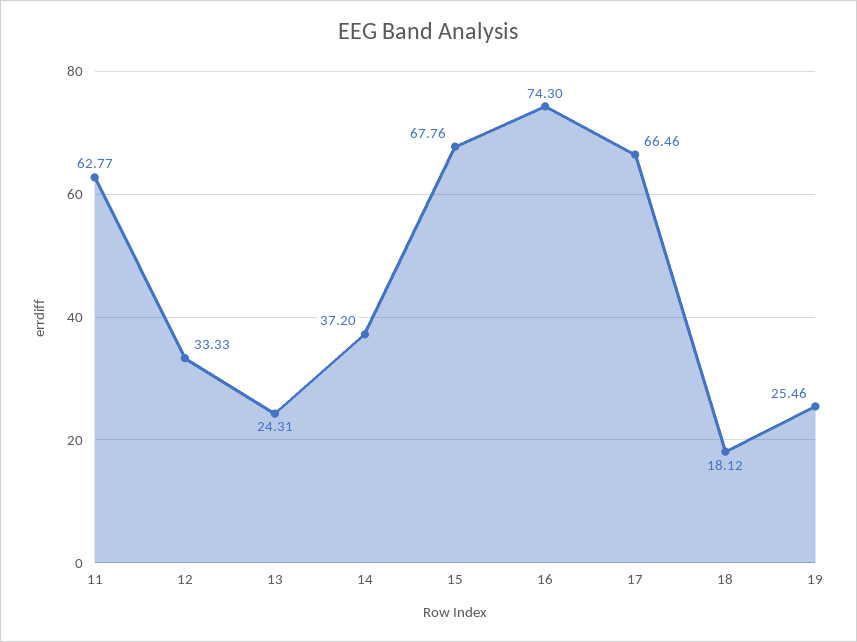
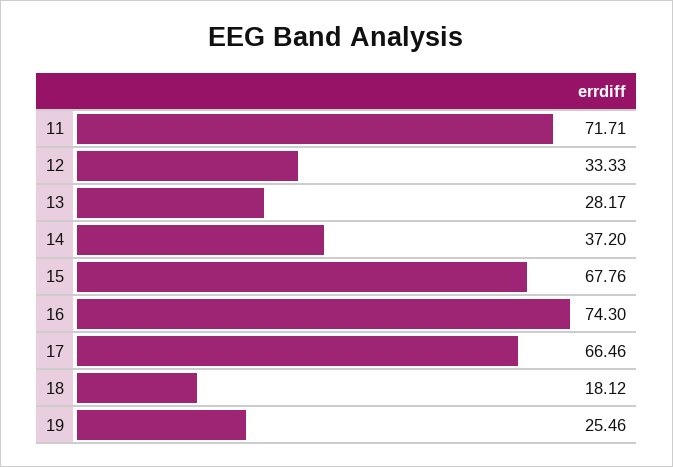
  {
-   "11": 62.77,
+   "11": 71.71,
    "12": 33.33,
-   "13": 24.31,
+   "13": 28.17,
    "14": 37.2,
    "15": 67.76,
    "16": 74.3,
    "17": 66.46,
    "18": 18.12,
    "19": 25.46
  }

